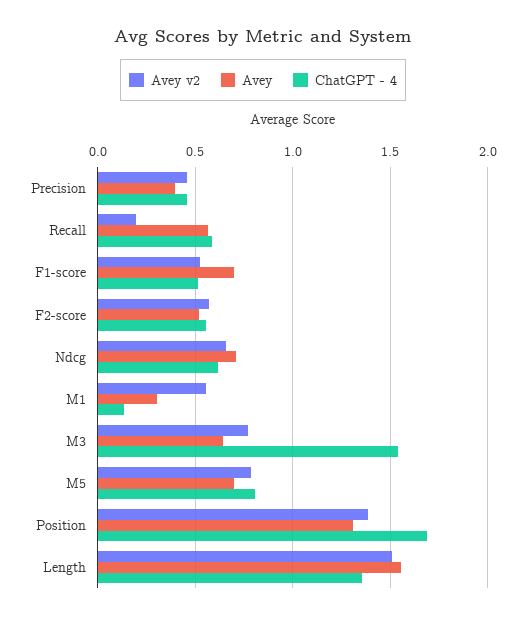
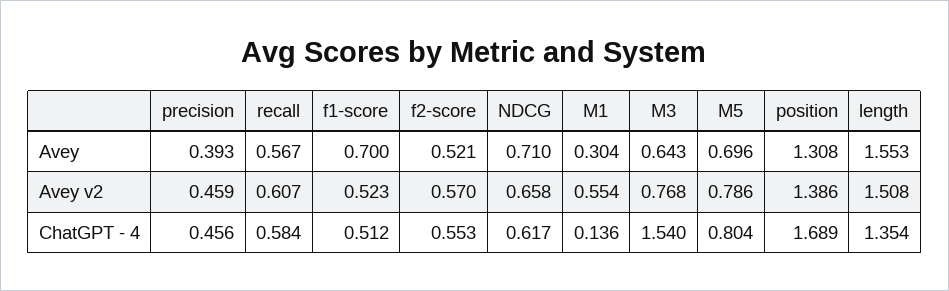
  {
    "Avey v2": {
      "Precision": 0.459,
-     "Recall": 0.2,
+     "Recall": 0.607,
      "F1-score": 0.523,
      "F2-score": 0.57,
      "Ndcg": 0.658,
      "M1": 0.554,
      "M3": 0.768,
      "M5": 0.786,
      "Position": 1.386,
      "Length": 1.508
    },
    "Avey": {
      "Precision": 0.393,
      "Recall": 0.567,
      "F1-score": 0.7,
      "F2-score": 0.521,
      "Ndcg": 0.71,
      "M1": 0.304,
      "M3": 0.643,
      "M5": 0.696,
      "Position": 1.308,
      "Length": 1.553
    },
    "ChatGPT - 4": {
      "Precision": 0.456,
      "Recall": 0.584,
      "F1-score": 0.512,
      "F2-score": 0.553,
      "Ndcg": 0.617,
      "M1": 0.136,
      "M3": 1.54,
      "M5": 0.804,
      "Position": 1.689,
      "Length": 1.354
    }
  }

